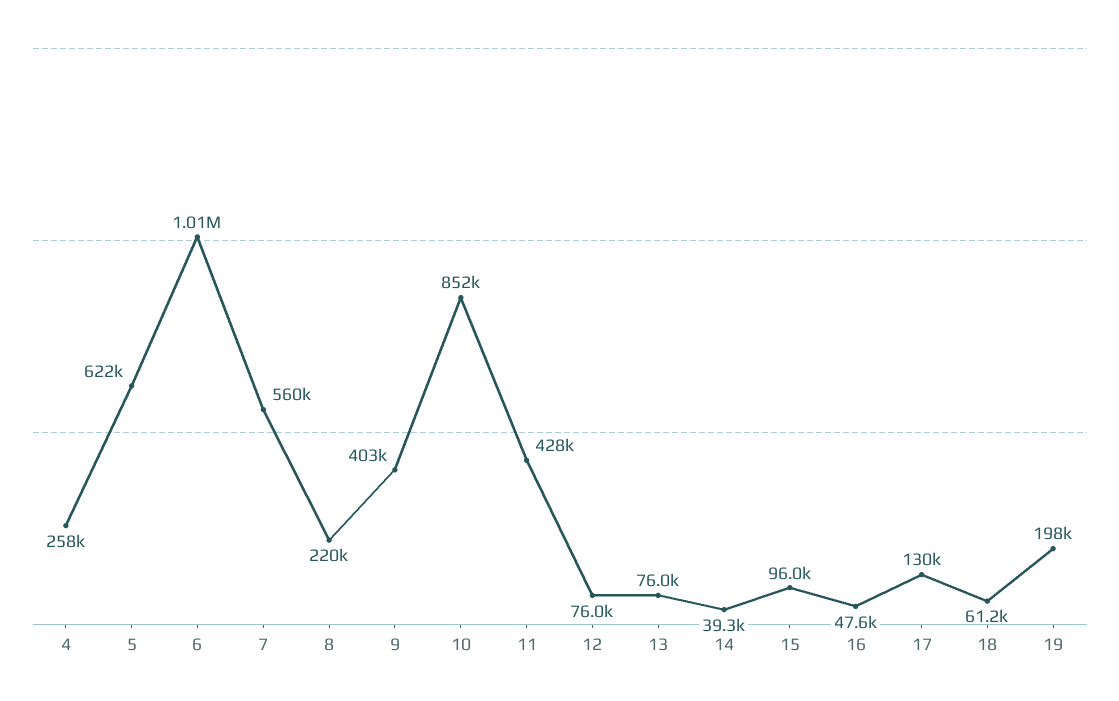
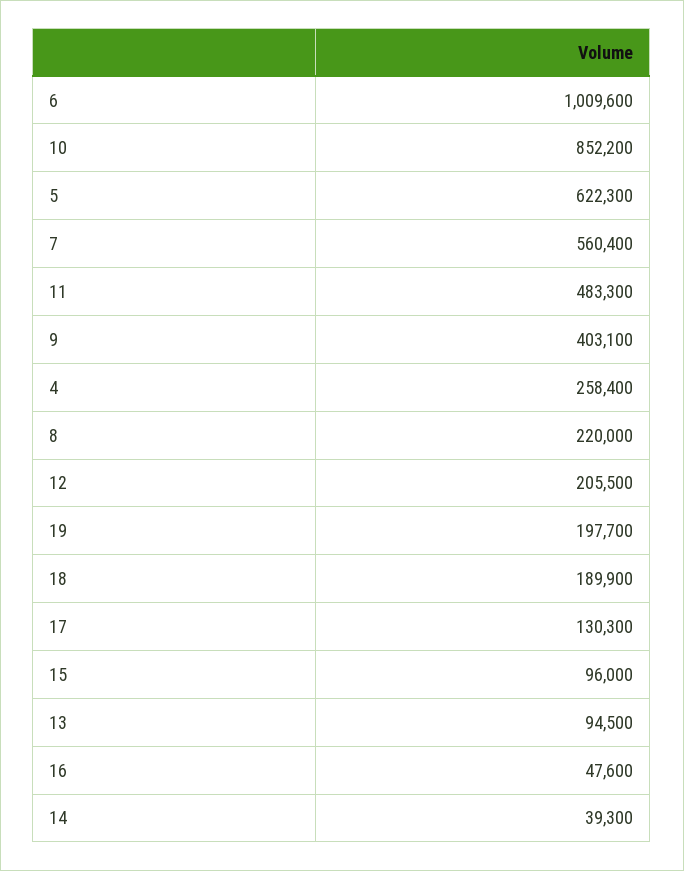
  {
    "4": 258400,
    "5": 622300,
    "6": 1009600,
    "7": 560400,
    "8": 220000,
    "9": 403100,
    "10": 852200,
-   "11": 428000,
+   "11": 483300,
-   "12": 76000,
+   "12": 205500,
-   "13": 76000,
+   "13": 94500,
    "14": 39300,
    "15": 96000,
    "16": 47600,
    "17": 130300,
-   "18": 61200,
+   "18": 189900,
    "19": 197700
  }

